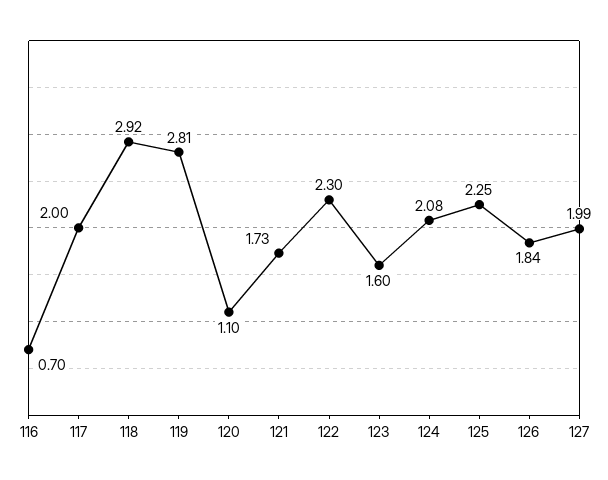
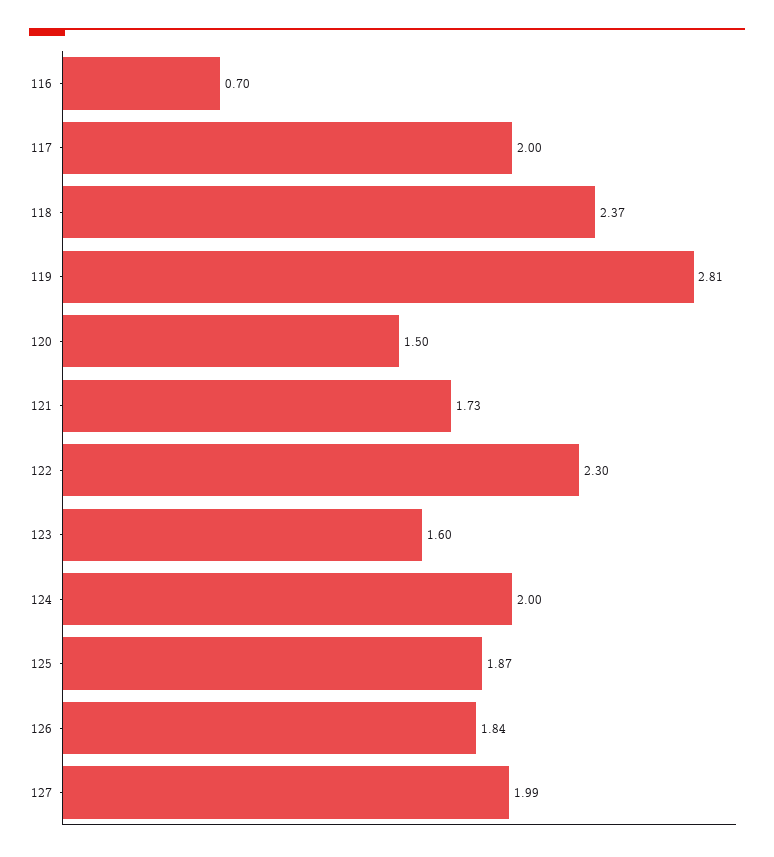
  {
    "116": 0.7,
    "117": 2,
-   "118": 2.92,
+   "118": 2.37,
    "119": 2.81,
-   "120": 1.1,
+   "120": 1.5,
    "121": 1.73,
    "122": 2.3,
    "123": 1.6,
-   "124": 2.08,
+   "124": 2,
-   "125": 2.25,
+   "125": 1.87,
    "126": 1.84,
    "127": 1.99
  }

